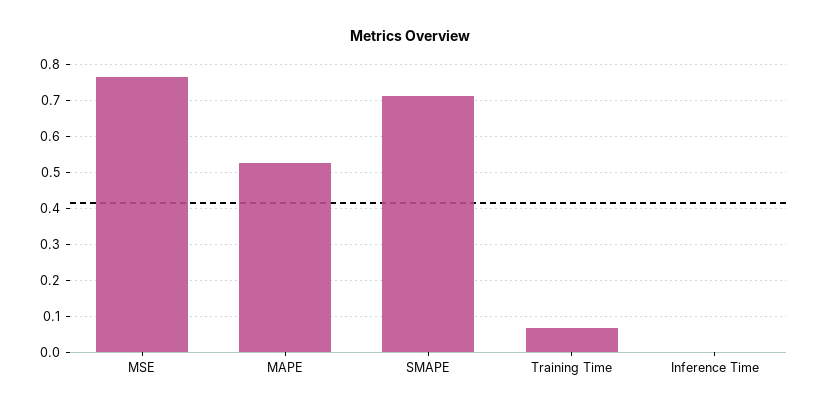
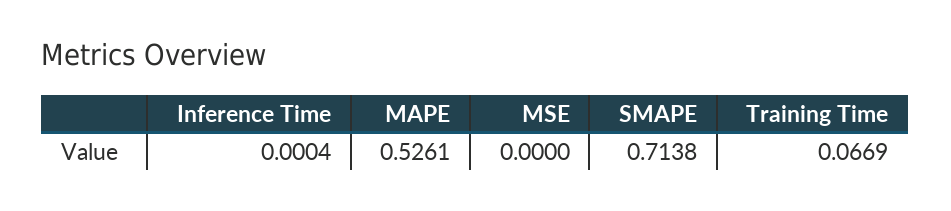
  {
-   "MSE": 0.76,
+   "MSE": 0,
    "MAPE": 0.5261,
    "SMAPE": 0.7138,
    "Training Time": 0.0669,
    "Inference Time": 0.0004
  }

